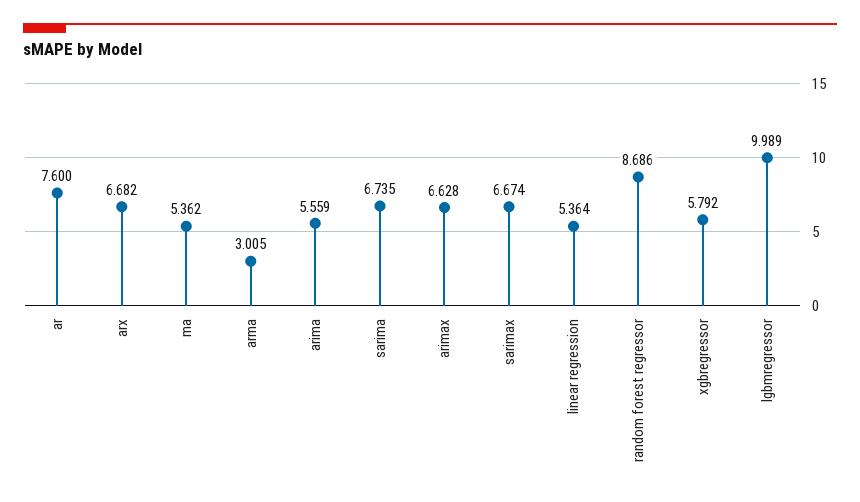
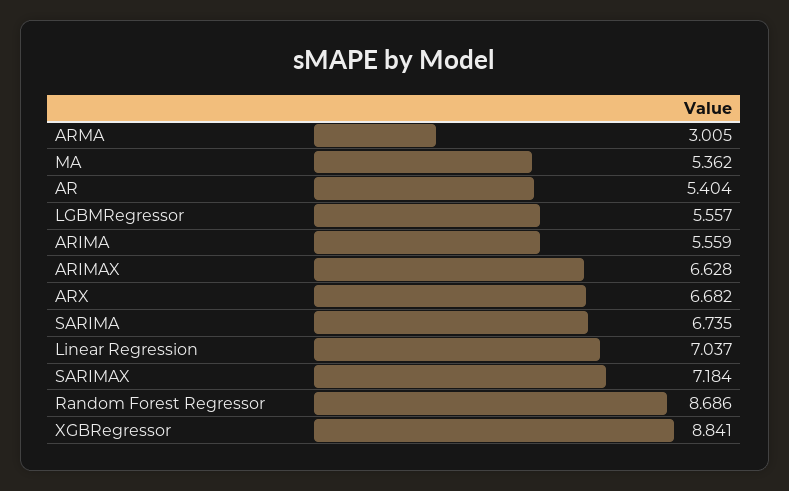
  {
-   "ar": 7.6,
+   "ar": 5.404,
    "arx": 6.682,
    "ma": 5.362,
    "arma": 3.005,
    "arima": 5.559,
    "sarima": 6.735,
    "arimax": 6.628,
-   "sarimax": 6.674,
+   "sarimax": 7.184,
-   "linear regression": 5.364,
+   "linear regression": 7.037,
    "random forest regressor": 8.686,
-   "xgbregressor": 5.792,
+   "xgbregressor": 8.841,
-   "lgbmregressor": 9.989
+   "lgbmregressor": 5.557
  }

